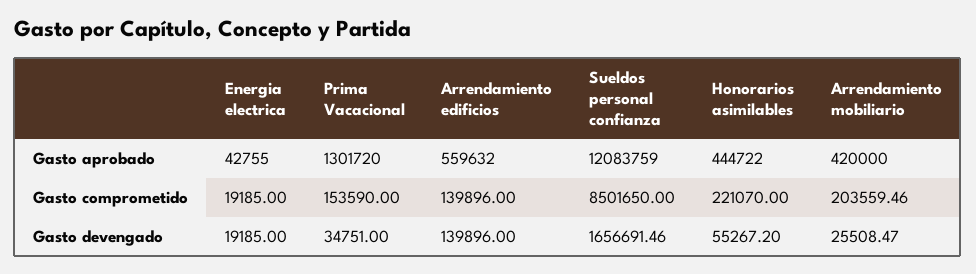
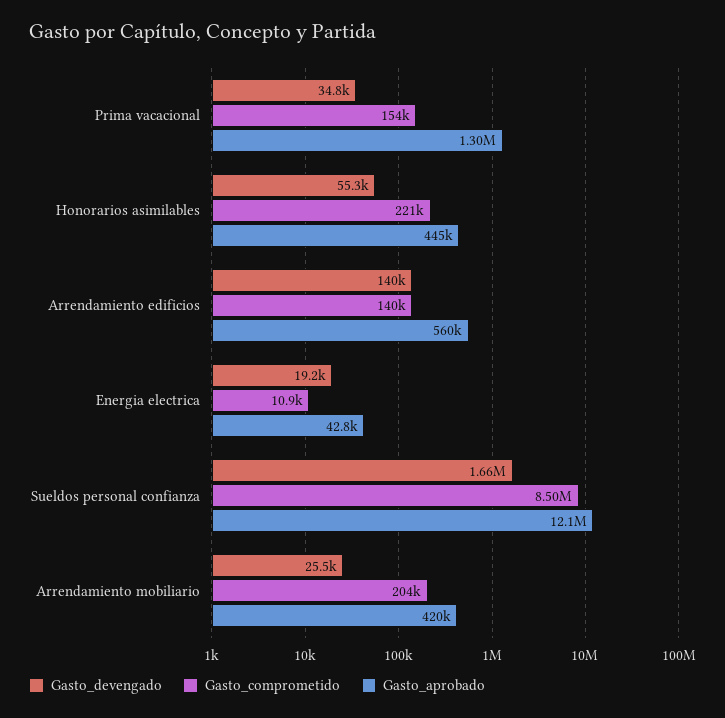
  {
    "Gasto aprobado": {
      "Energia electrica": 42755,
      "Prima Vacacional": 1301720,
      "Arrendamiento edificios": 559632,
      "Sueldos personal confianza": 12083759,
      "Honorarios asimilables": 444722,
      "Arrendamiento mobiliario": 420000
    },
    "Gasto comprometido": {
-     "Energia electrica": 19185,
+     "Energia electrica": 10900,
      "Prima Vacacional": 153590,
      "Arrendamiento edificios": 139896,
      "Sueldos personal confianza": 8501650,
      "Honorarios asimilables": 221070,
      "Arrendamiento mobiliario": 203559.46
    },
    "Gasto devengado": {
      "Energia electrica": 19185,
      "Prima Vacacional": 34751,
      "Arrendamiento edificios": 139896,
      "Sueldos personal confianza": 1656691.46,
      "Honorarios asimilables": 55267.2,
      "Arrendamiento mobiliario": 25508.47
    }
  }

